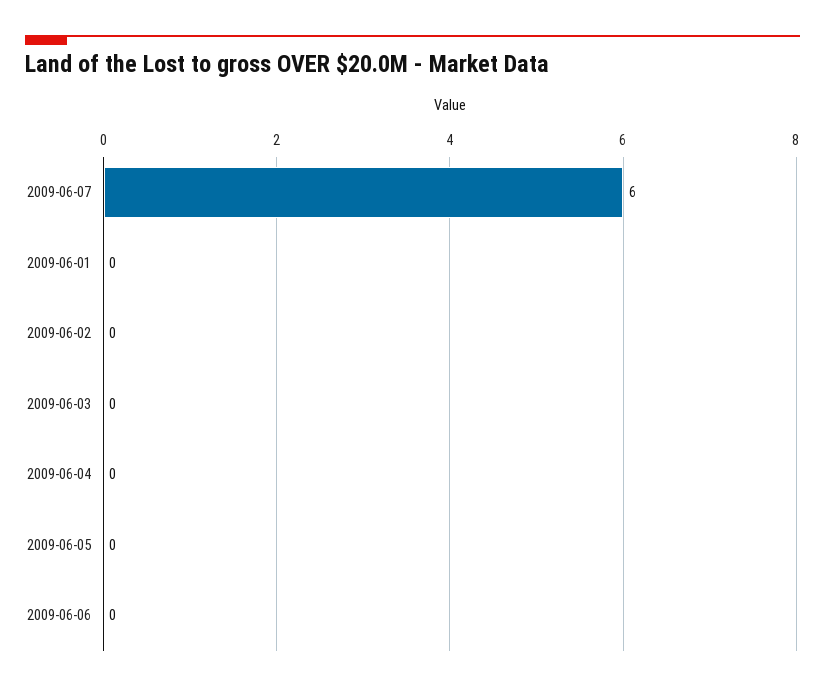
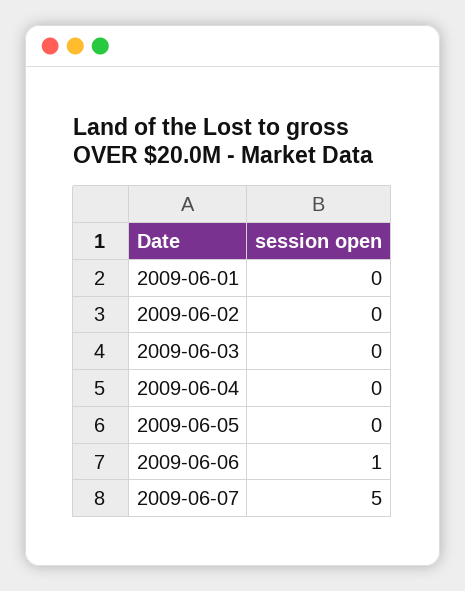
  {
-   "2009-06-07": 6,
+   "2009-06-07": 5,
    "2009-06-01": 0,
    "2009-06-02": 0,
    "2009-06-03": 0,
    "2009-06-04": 0,
    "2009-06-05": 0,
-   "2009-06-06": 0
+   "2009-06-06": 1
  }

